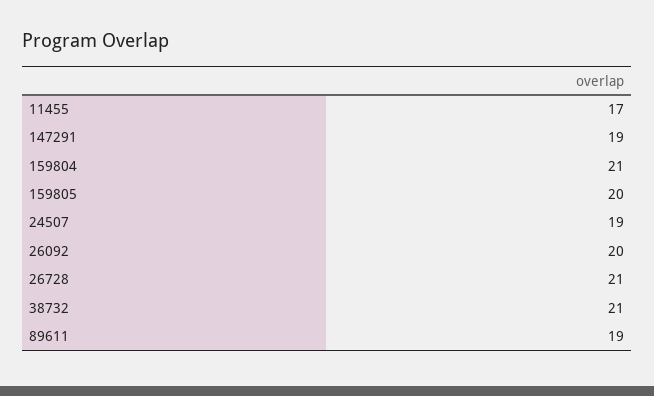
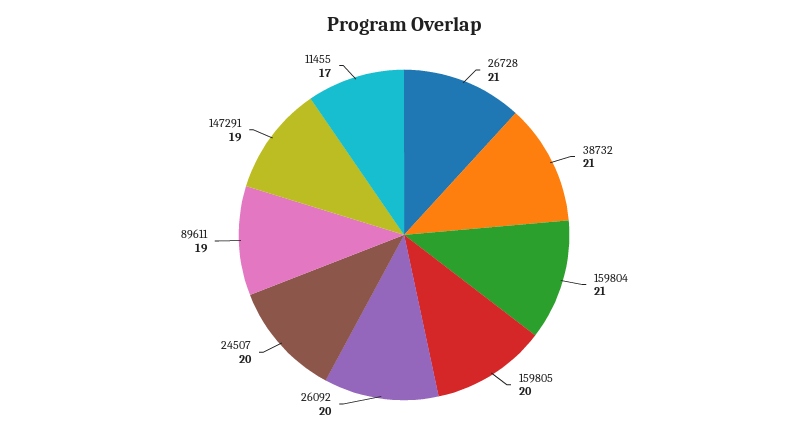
  {
    "11455": 17,
    "147291": 19,
    "159804": 21,
    "159805": 20,
-   "24507": 19,
+   "24507": 20,
    "26092": 20,
    "26728": 21,
    "38732": 21,
    "89611": 19
  }

